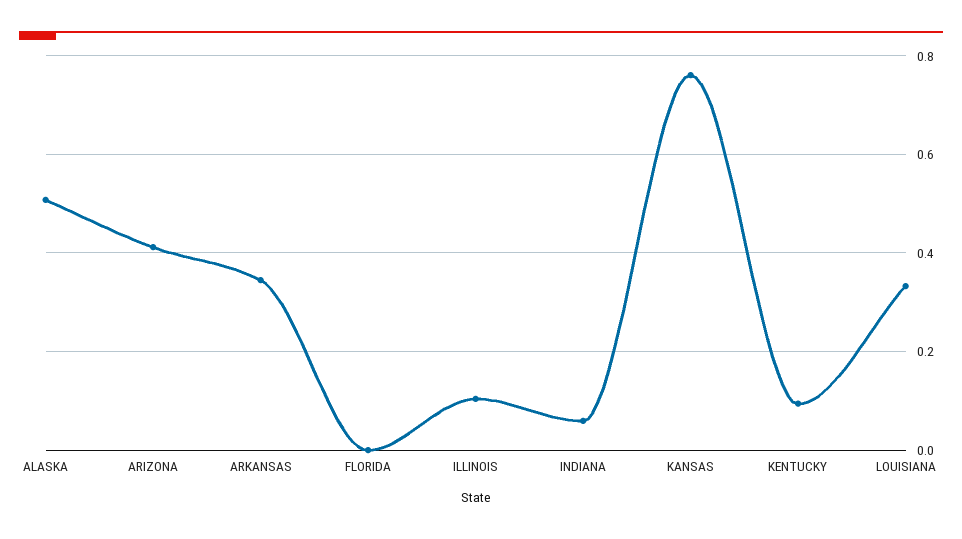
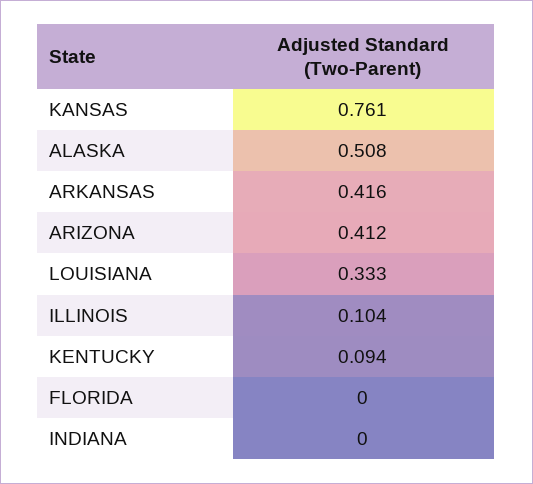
  {
    "ALASKA": 0.508,
    "ARIZONA": 0.412,
-   "ARKANSAS": 0.34,
+   "ARKANSAS": 0.416,
    "FLORIDA": 0,
    "ILLINOIS": 0.104,
-   "INDIANA": 0.06,
+   "INDIANA": 0,
    "KANSAS": 0.761,
    "KENTUCKY": 0.094,
    "LOUISIANA": 0.333
  }

